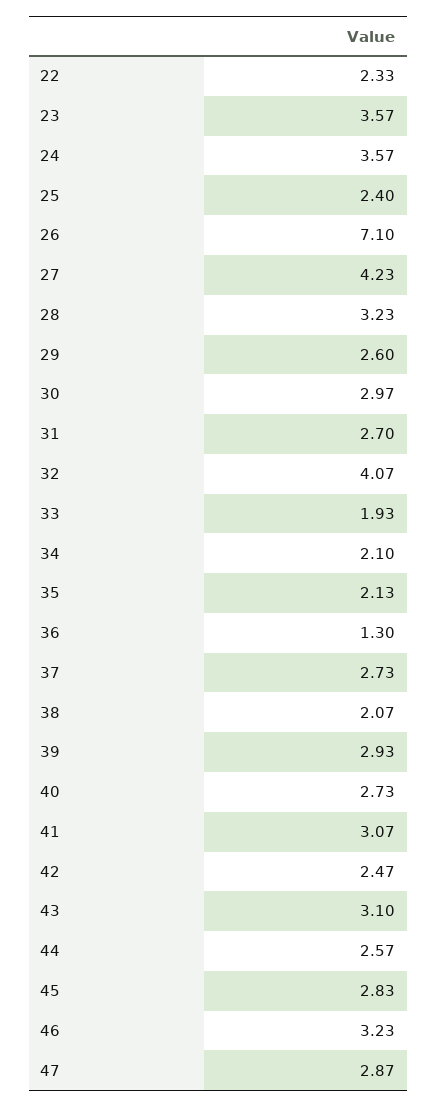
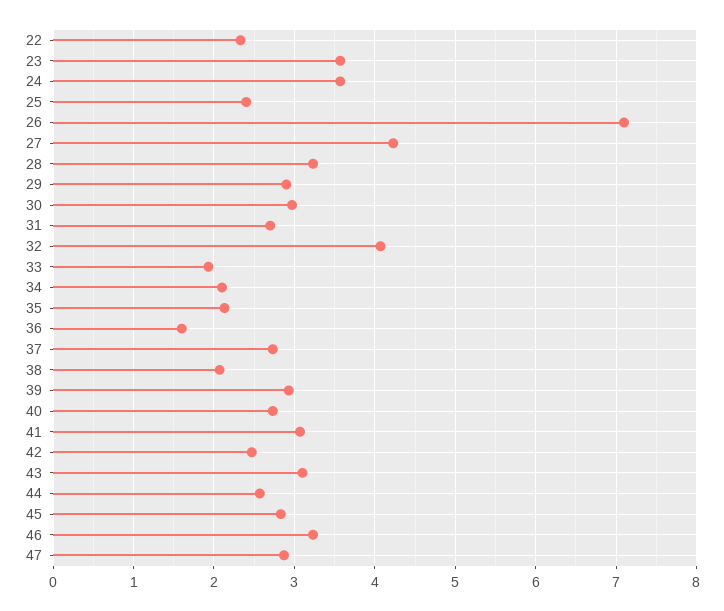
  {
    "22": 2.33,
    "23": 3.57,
    "24": 3.57,
    "25": 2.4,
    "26": 7.1,
    "27": 4.23,
    "28": 3.23,
-   "29": 2.6,
+   "29": 2.9,
    "30": 2.97,
    "31": 2.7,
    "32": 4.07,
    "33": 1.93,
    "34": 2.1,
    "35": 2.13,
-   "36": 1.3,
+   "36": 1.6,
    "37": 2.73,
    "38": 2.07,
    "39": 2.93,
    "40": 2.73,
    "41": 3.07,
    "42": 2.47,
    "43": 3.1,
    "44": 2.57,
    "45": 2.83,
    "46": 3.23,
    "47": 2.87
  }

